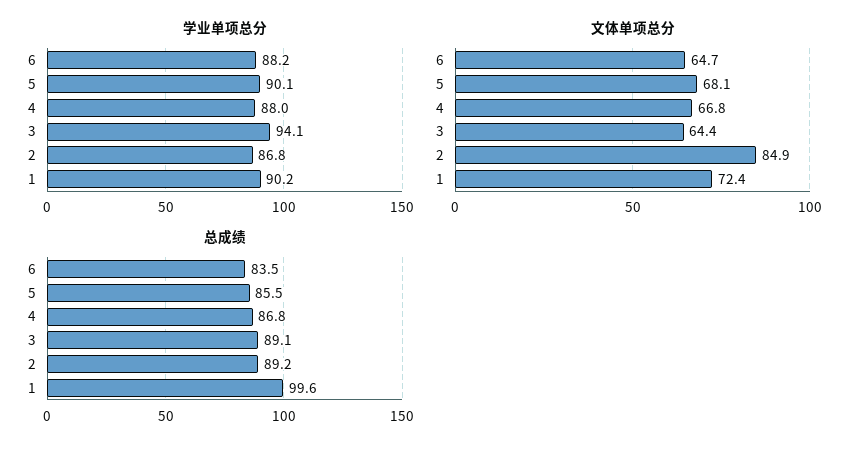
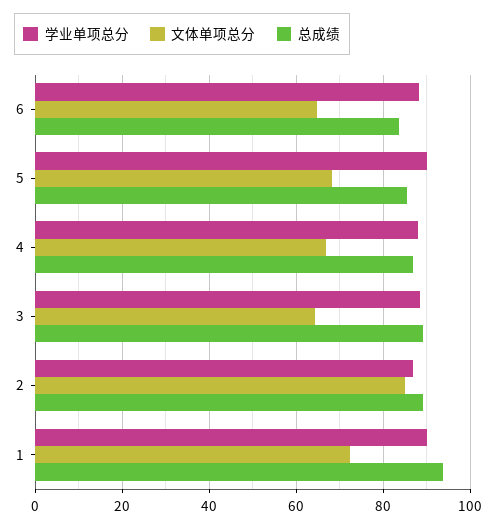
  {
    "学业单项总分": {
      "6": 88.2,
      "5": 90.1,
      "4": 88,
-     "3": 94.1,
+     "3": 88,
      "2": 86.8,
      "1": 90.2
    },
    "文体单项总分": {
      "6": 64.7,
      "5": 68.1,
      "4": 66.8,
      "3": 64.4,
      "2": 84.9,
      "1": 72.4
    },
    "总成绩": {
      "6": 83.5,
      "5": 85.5,
      "4": 86.8,
      "3": 89.1,
      "2": 89.2,
-     "1": 99.6
+     "1": 94
    }
  }

